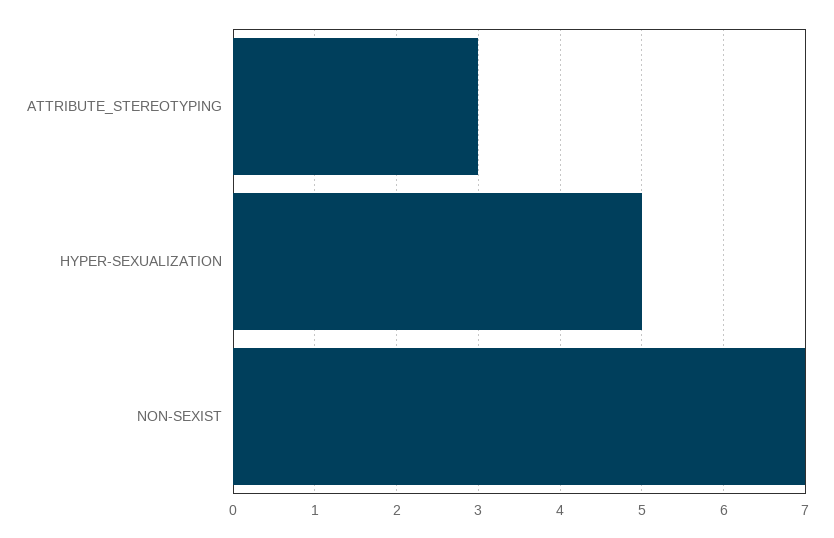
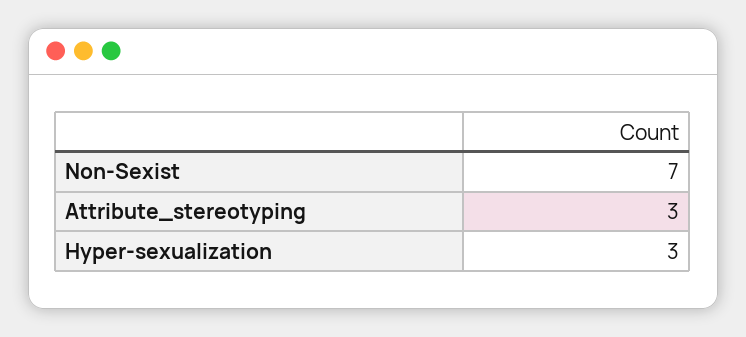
  {
    "ATTRIBUTE_STEREOTYPING": 3,
-   "HYPER-SEXUALIZATION": 5,
+   "HYPER-SEXUALIZATION": 3,
    "NON-SEXIST": 7
  }

